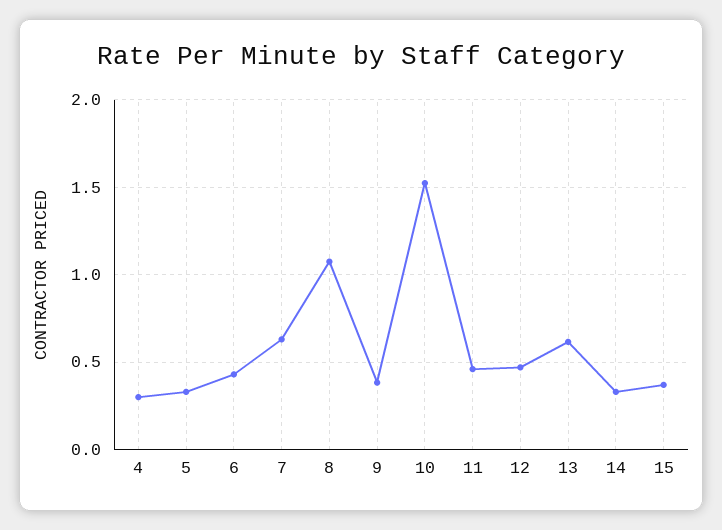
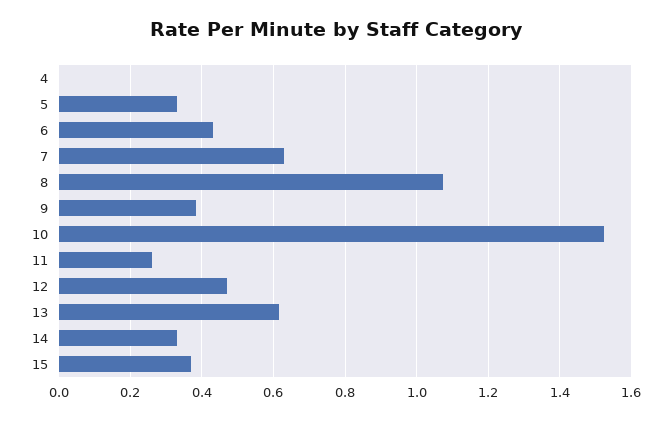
  {
-   "4": 0.3,
+   "4": 0,
    "5": 0.34,
    "6": 0.44,
    "7": 0.64,
    "8": 1.08,
    "9": 0.38,
    "10": 1.52,
-   "11": 0.45,
+   "11": 0.26,
    "12": 0.48,
    "13": 0.62,
    "14": 0.34,
    "15": 0.38
  }

